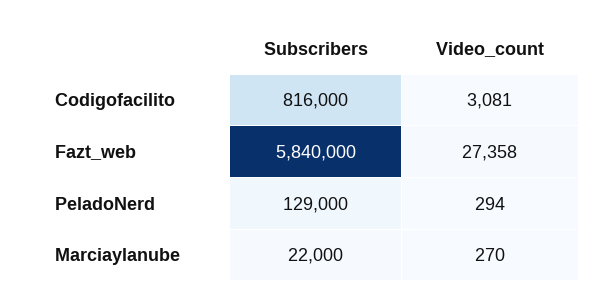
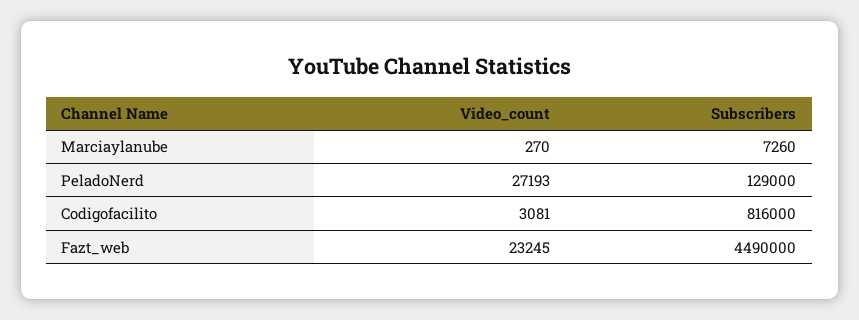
  {
    "Subscribers": {
      "Codigofacilito": 816000,
-     "Fazt_web": 5840000,
+     "Fazt_web": 4490000,
      "PeladoNerd": 129000,
-     "Marciaylanube": 22000
+     "Marciaylanube": 7260
    },
    "Video_count": {
      "Codigofacilito": 3081,
-     "Fazt_web": 27358,
+     "Fazt_web": 23245,
-     "PeladoNerd": 294,
+     "PeladoNerd": 27193,
      "Marciaylanube": 270
    }
  }

